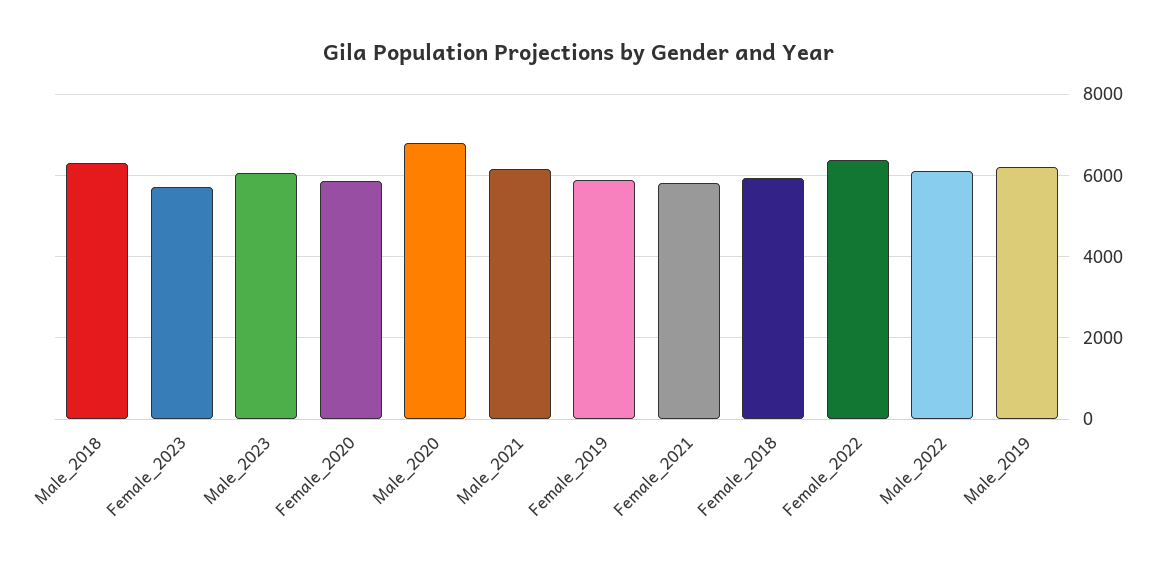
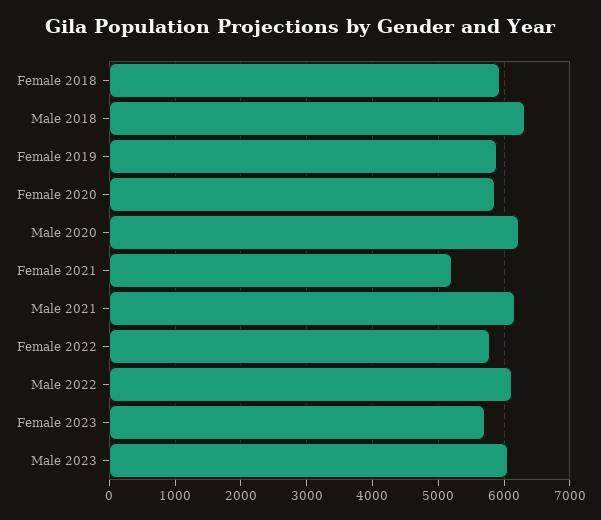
  {
    "Male_2018": 6300,
    "Female_2023": 5700,
    "Male_2023": 6100,
    "Female_2020": 5900,
-   "Male_2020": 6800,
+   "Male_2020": 6200,
    "Male_2021": 6200,
    "Female_2019": 5900,
-   "Female_2021": 5800,
+   "Female_2021": 5200,
    "Female_2018": 5900,
-   "Female_2022": 6400,
+   "Female_2022": 5800,
-   "Male_2022": 6100,
+   "Male_2022": 6100
-   "Male_2019": 6200
  }

